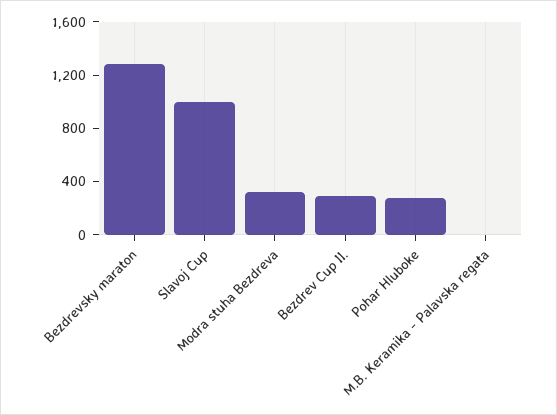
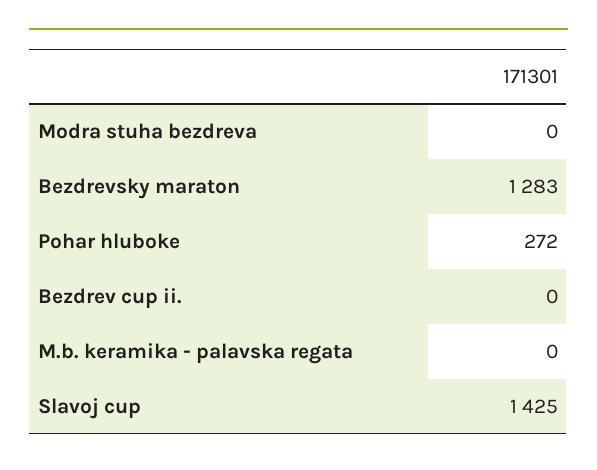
  {
    "Bezdrevsky maraton": 1283,
-   "Slavoj Cup": 1000,
+   "Slavoj Cup": 1425,
-   "Modra stuha Bezdreva": 300,
+   "Modra stuha Bezdreva": 0,
-   "Bezdrev Cup II.": 300,
+   "Bezdrev Cup II.": 0,
    "Pohar Hluboke": 272,
    "M.B. Keramika - Palavska regata": 0
  }

